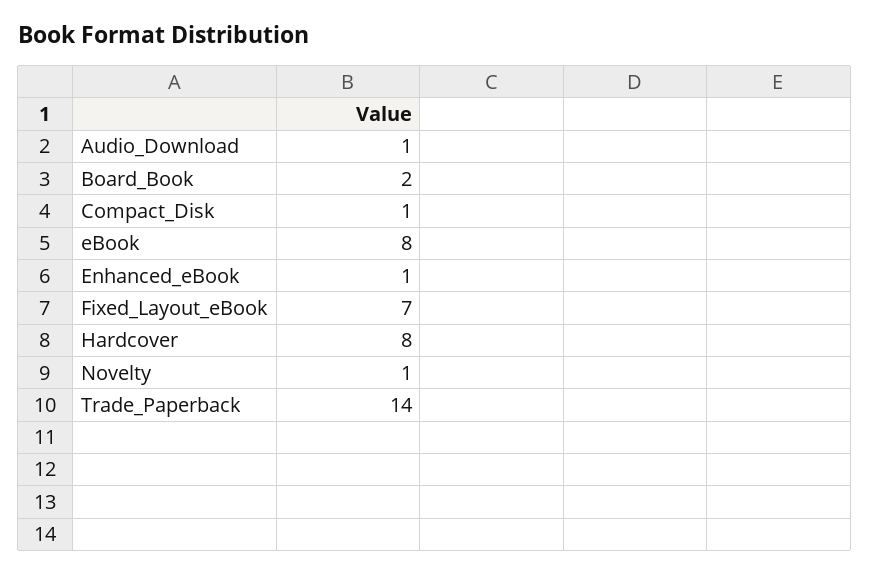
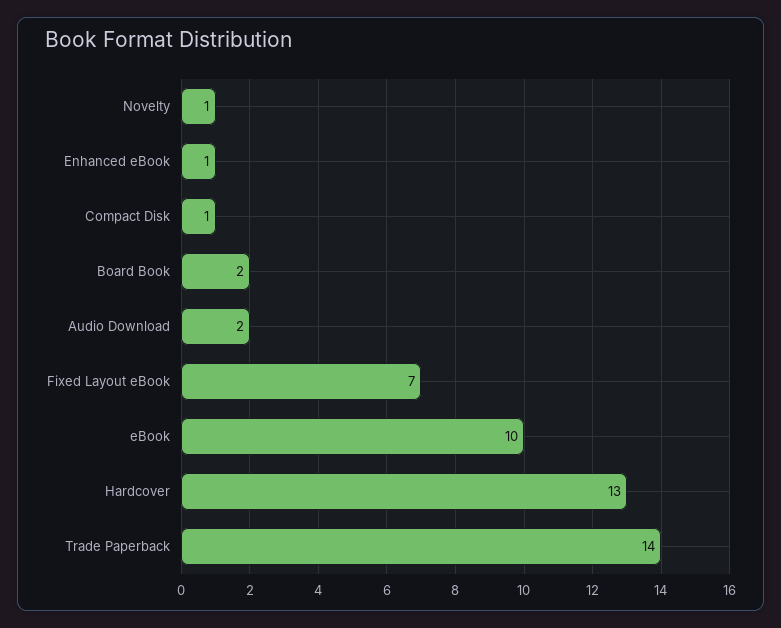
  {
-   "Audio_Download": 1,
+   "Audio_Download": 2,
    "Board_Book": 2,
    "Compact_Disk": 1,
-   "eBook": 8,
+   "eBook": 10,
    "Enhanced_eBook": 1,
    "Fixed_Layout_eBook": 7,
-   "Hardcover": 8,
+   "Hardcover": 13,
    "Novelty": 1,
    "Trade_Paperback": 14
  }

